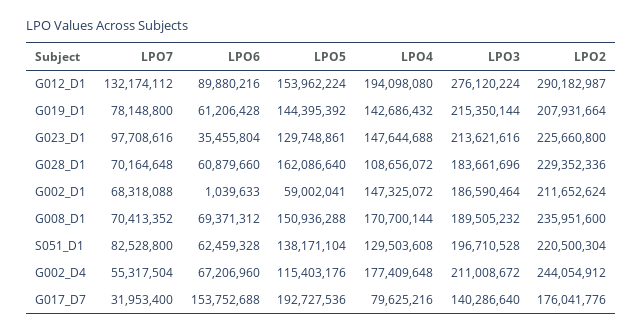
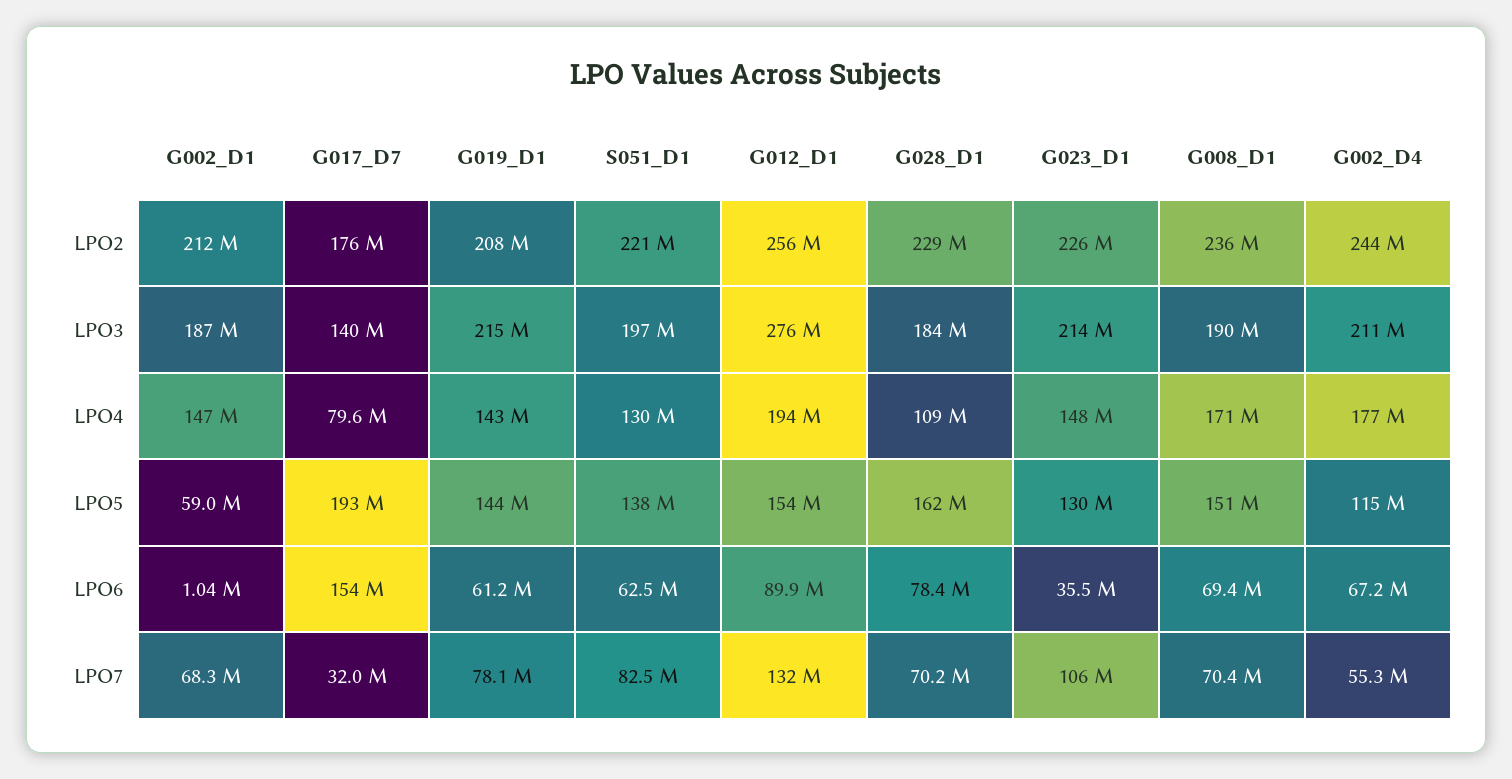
  {
    "LPO7": {
      "G012_D1": 132174112,
      "G019_D1": 78148800,
-     "G023_D1": 97708616,
+     "G023_D1": 106000000,
      "G028_D1": 70164648,
      "G002_D1": 68318088,
      "G008_D1": 70413352,
      "S051_D1": 82528800,
      "G002_D4": 55317504,
      "G017_D7": 31953400
    },
    "LPO6": {
      "G012_D1": 89880216,
      "G019_D1": 61206428,
      "G023_D1": 35455804,
-     "G028_D1": 60879660,
+     "G028_D1": 78400000,
      "G002_D1": 1039633,
      "G008_D1": 69371312,
      "S051_D1": 62459328,
      "G002_D4": 67206960,
      "G017_D7": 153752688
    },
    "LPO5": {
      "G012_D1": 153962224,
      "G019_D1": 144395392,
      "G023_D1": 129748861,
      "G028_D1": 162086640,
      "G002_D1": 59002041,
      "G008_D1": 150936288,
      "S051_D1": 138171104,
      "G002_D4": 115403176,
      "G017_D7": 192727536
    },
    "LPO4": {
      "G012_D1": 194098080,
      "G019_D1": 142686432,
      "G023_D1": 147644688,
      "G028_D1": 108656072,
      "G002_D1": 147325072,
      "G008_D1": 170700144,
      "S051_D1": 129503608,
      "G002_D4": 177409648,
      "G017_D7": 79625216
    },
    "LPO3": {
      "G012_D1": 276120224,
      "G019_D1": 215350144,
      "G023_D1": 213621616,
      "G028_D1": 183661696,
      "G002_D1": 186590464,
      "G008_D1": 189505232,
      "S051_D1": 196710528,
      "G002_D4": 211008672,
      "G017_D7": 140286640
    },
    "LPO2": {
-     "G012_D1": 290182987,
+     "G012_D1": 256000000,
      "G019_D1": 207931664,
      "G023_D1": 225660800,
      "G028_D1": 229352336,
      "G002_D1": 211652624,
      "G008_D1": 235951600,
      "S051_D1": 220500304,
      "G002_D4": 244054912,
      "G017_D7": 176041776
    }
  }

